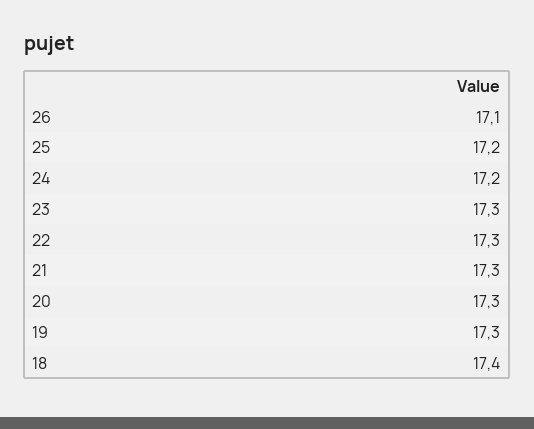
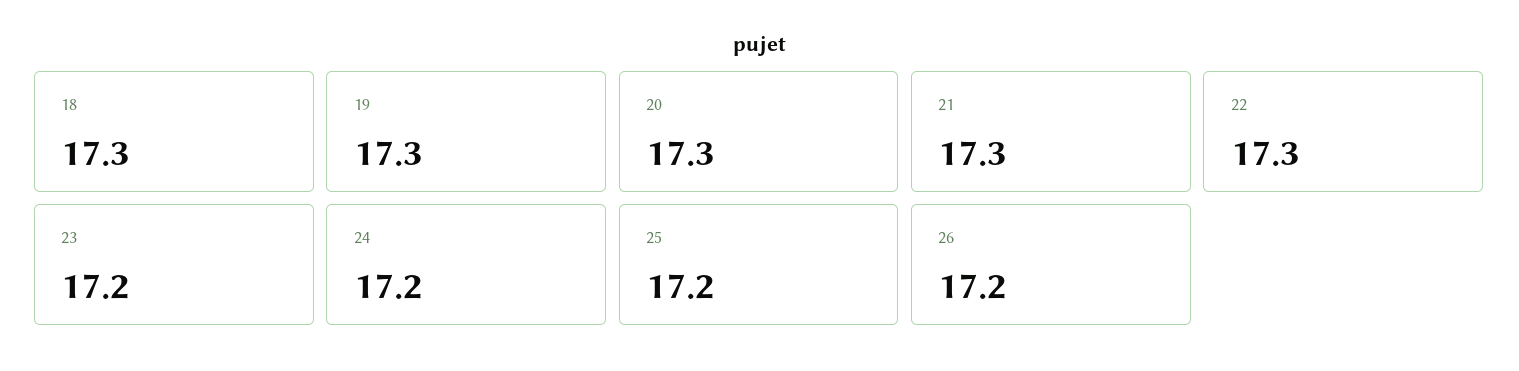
  {
-   "26": 17.1,
+   "26": 17.2,
    "25": 17.2,
    "24": 17.2,
-   "23": 17.3,
+   "23": 17.2,
    "22": 17.3,
    "21": 17.3,
    "20": 17.3,
    "19": 17.3,
-   "18": 17.4
+   "18": 17.3
  }

